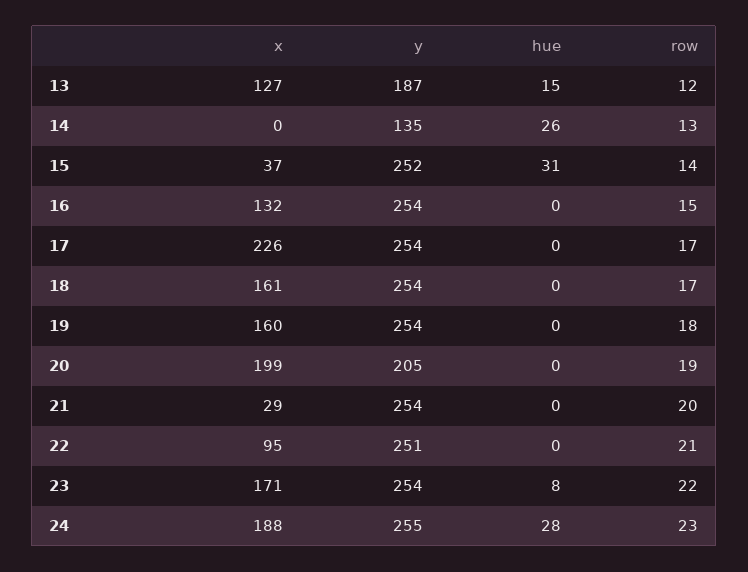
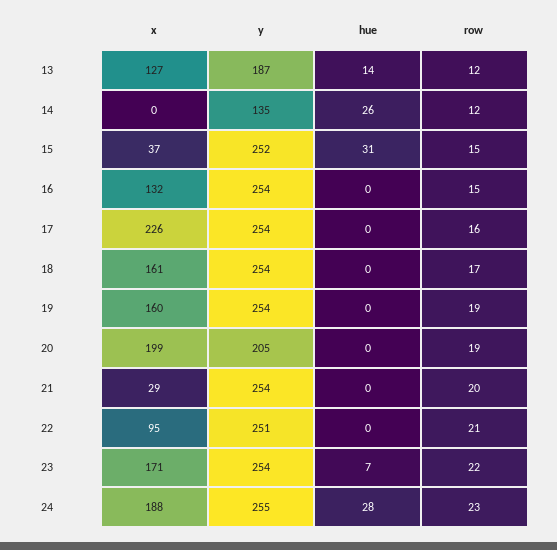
  {
    "x": {
      "13": 127,
      "14": 0,
      "15": 37,
      "16": 132,
      "17": 226,
      "18": 161,
      "19": 160,
      "20": 199,
      "21": 29,
      "22": 95,
      "23": 171,
      "24": 188
    },
    "y": {
      "13": 187,
      "14": 135,
      "15": 252,
      "16": 254,
      "17": 254,
      "18": 254,
      "19": 254,
      "20": 205,
      "21": 254,
      "22": 251,
      "23": 254,
      "24": 255
    },
    "hue": {
-     "13": 15,
+     "13": 14,
      "14": 26,
      "15": 31,
      "16": 0,
      "17": 0,
      "18": 0,
      "19": 0,
      "20": 0,
      "21": 0,
      "22": 0,
-     "23": 8,
+     "23": 7,
      "24": 28
    },
    "row": {
      "13": 12,
-     "14": 13,
+     "14": 12,
-     "15": 14,
+     "15": 15,
      "16": 15,
-     "17": 17,
+     "17": 16,
      "18": 17,
-     "19": 18,
+     "19": 19,
      "20": 19,
      "21": 20,
      "22": 21,
      "23": 22,
      "24": 23
    }
  }

